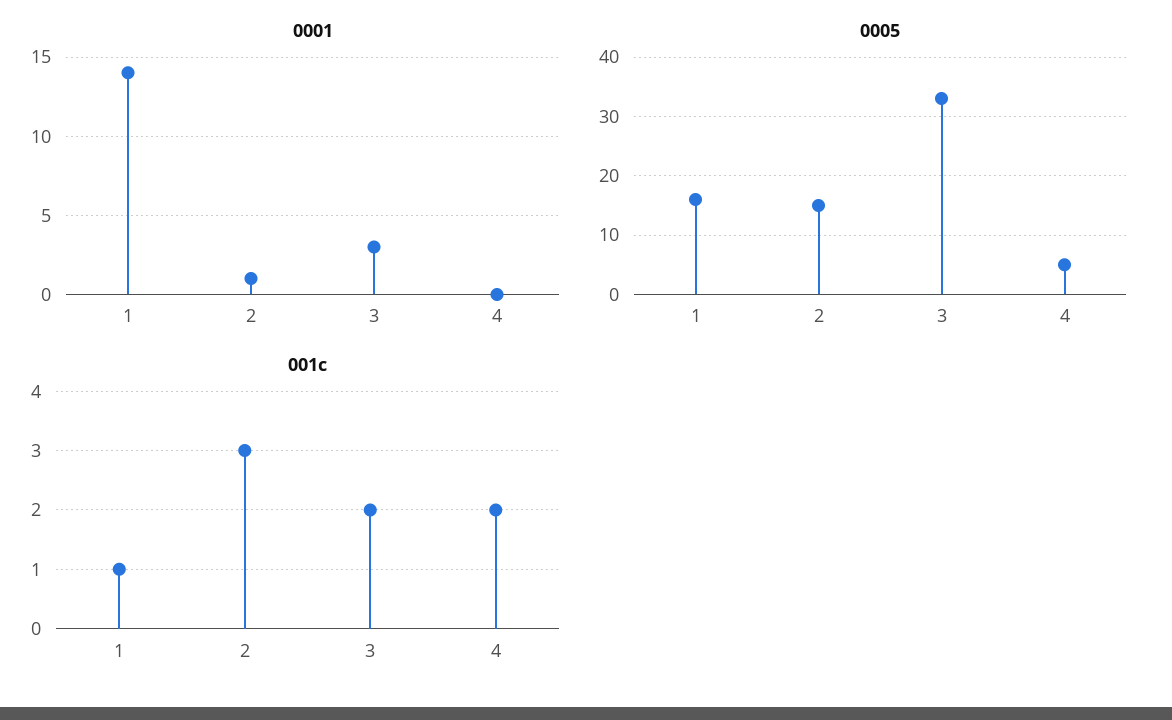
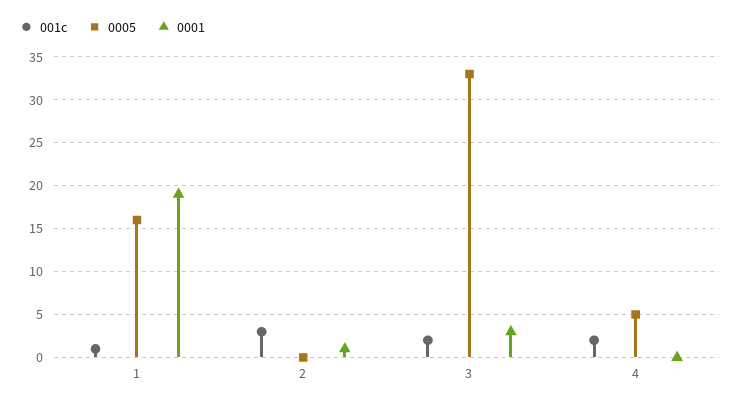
  {
    "0001": {
-     "1": 14,
+     "1": 19,
      "2": 1,
      "3": 3,
      "4": 0
    },
    "0005": {
      "1": 16,
-     "2": 15,
+     "2": 0,
      "3": 33,
      "4": 5
    },
    "001c": {
      "1": 1,
      "2": 3,
      "3": 2,
      "4": 2
    }
  }

